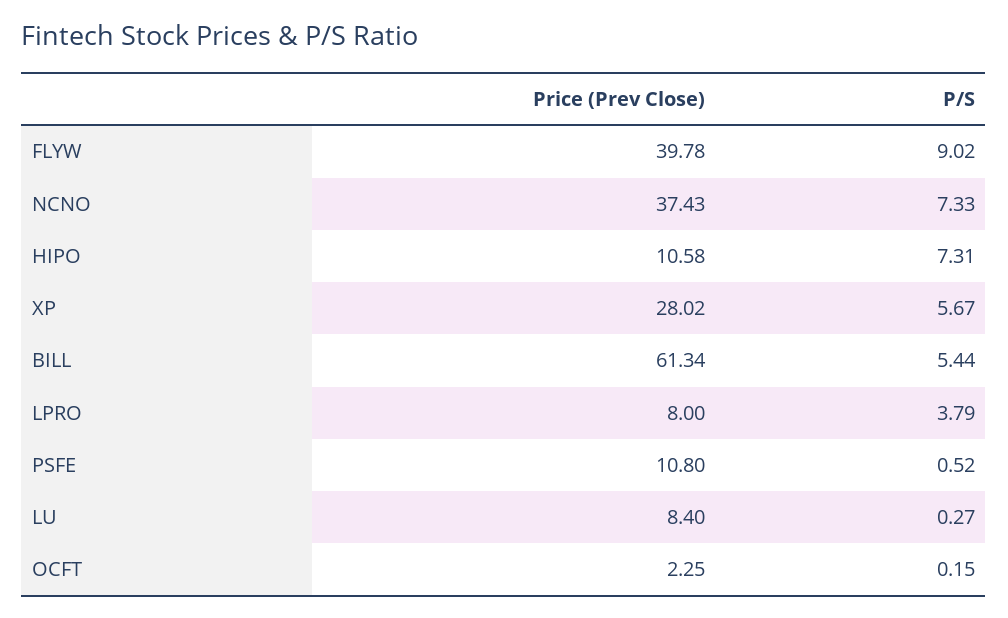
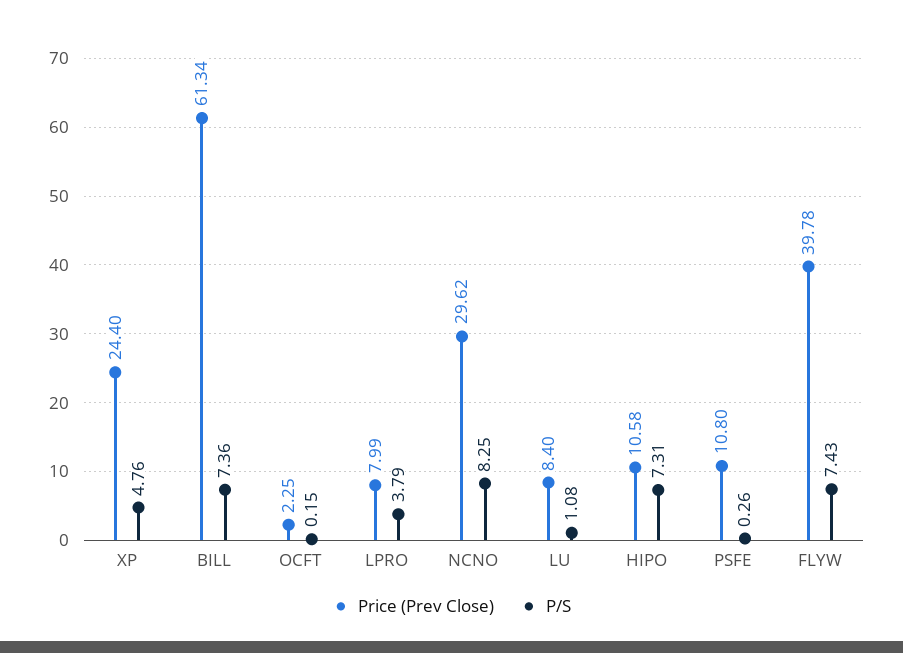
  {
    "Price (Prev Close)": {
      "FLYW": 39.78,
-     "NCNO": 37.43,
+     "NCNO": 29.62,
      "HIPO": 10.58,
-     "XP": 28.02,
+     "XP": 24.4,
      "BILL": 61.34,
-     "LPRO": 8,
+     "LPRO": 7.99,
      "PSFE": 10.8,
      "LU": 8.4,
      "OCFT": 2.25
    },
    "P/S": {
-     "FLYW": 9.02,
+     "FLYW": 7.43,
-     "NCNO": 7.33,
+     "NCNO": 8.25,
      "HIPO": 7.31,
-     "XP": 5.67,
+     "XP": 4.76,
-     "BILL": 5.44,
+     "BILL": 7.36,
      "LPRO": 3.79,
-     "PSFE": 0.52,
+     "PSFE": 0.26,
-     "LU": 0.27,
+     "LU": 1.08,
      "OCFT": 0.15
    }
  }

